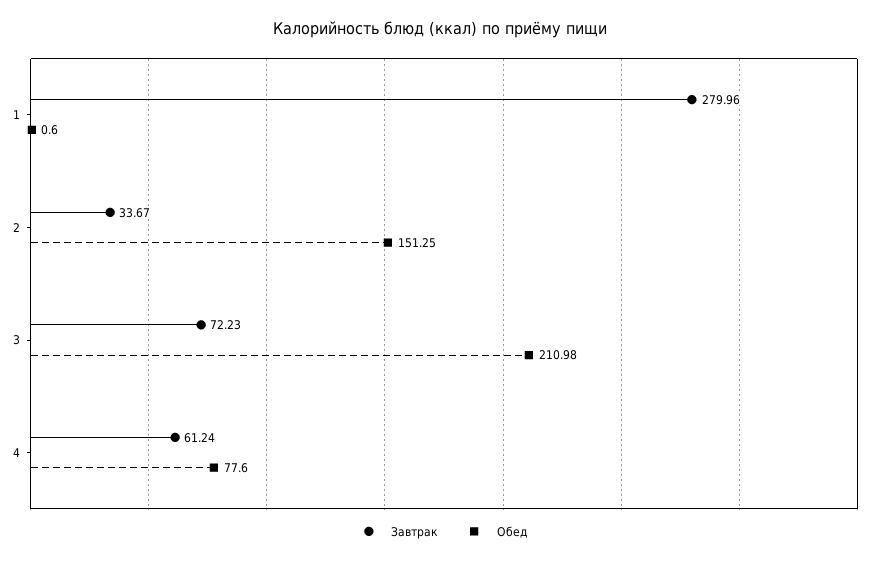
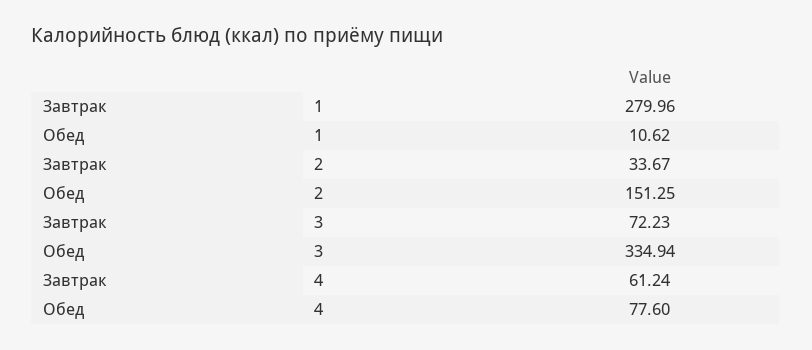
  {
    "Завтрак": {
      "1": 279.96,
      "2": 33.67,
      "3": 72.23,
      "4": 61.24
    },
    "Обед": {
-     "1": 0.6,
+     "1": 10.62,
      "2": 151.25,
-     "3": 210.98,
+     "3": 334.94,
      "4": 77.6
    }
  }

